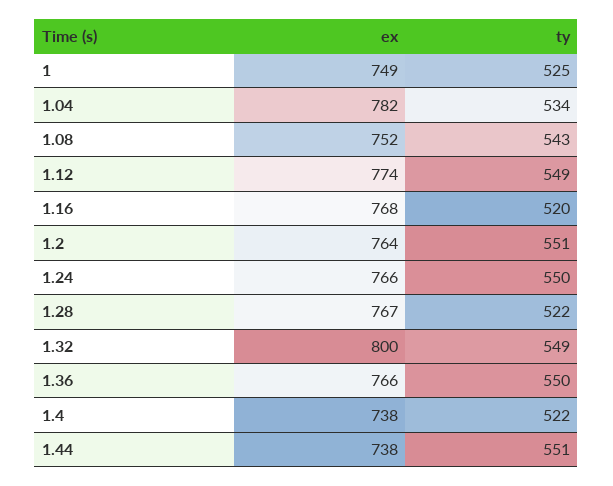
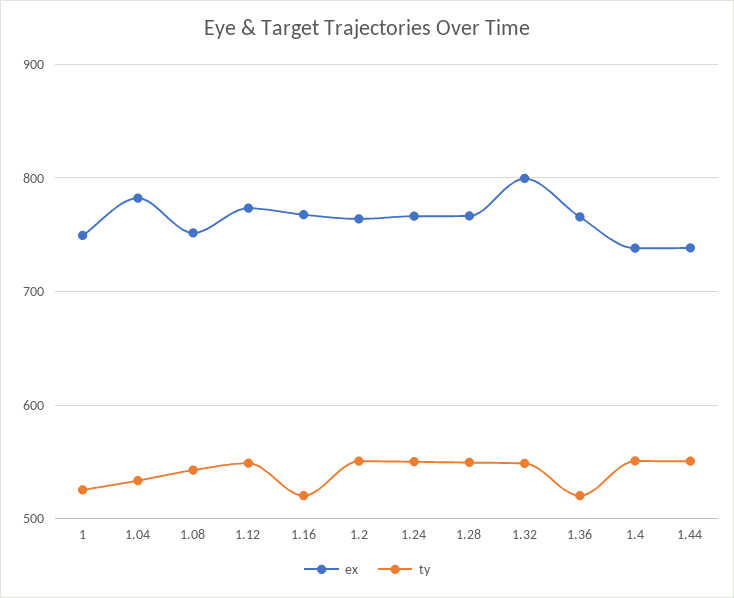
  {
    "ex": {
      "1": 749,
      "1.04": 782,
      "1.08": 752,
      "1.12": 774,
      "1.16": 768,
      "1.2": 764,
      "1.24": 766,
      "1.28": 767,
      "1.32": 800,
      "1.36": 766,
      "1.4": 738,
      "1.44": 738
    },
    "ty": {
      "1": 525,
      "1.04": 534,
      "1.08": 543,
      "1.12": 549,
      "1.16": 520,
      "1.2": 551,
      "1.24": 550,
-     "1.28": 522,
+     "1.28": 550,
      "1.32": 549,
-     "1.36": 550,
+     "1.36": 520,
-     "1.4": 522,
+     "1.4": 550,
      "1.44": 551
    }
  }

